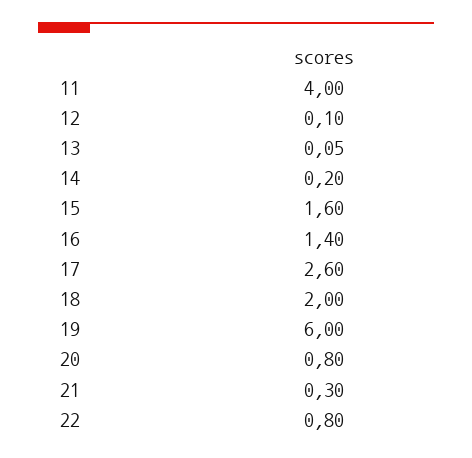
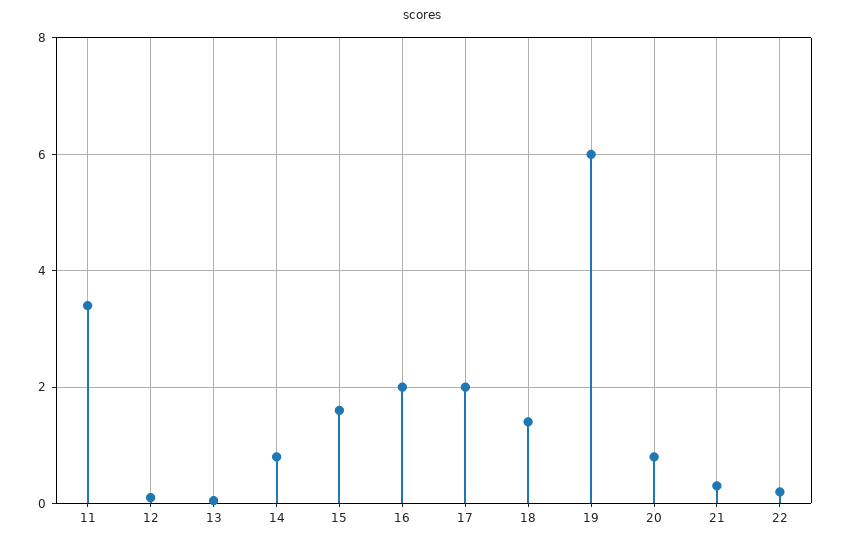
  {
-   "11": 4,
+   "11": 3.4,
    "12": 0.1,
    "13": 0.05,
-   "14": 0.2,
+   "14": 0.8,
    "15": 1.6,
-   "16": 1.4,
+   "16": 2,
-   "17": 2.6,
+   "17": 2,
-   "18": 2,
+   "18": 1.4,
    "19": 6,
    "20": 0.8,
    "21": 0.3,
-   "22": 0.8
+   "22": 0.2
  }

